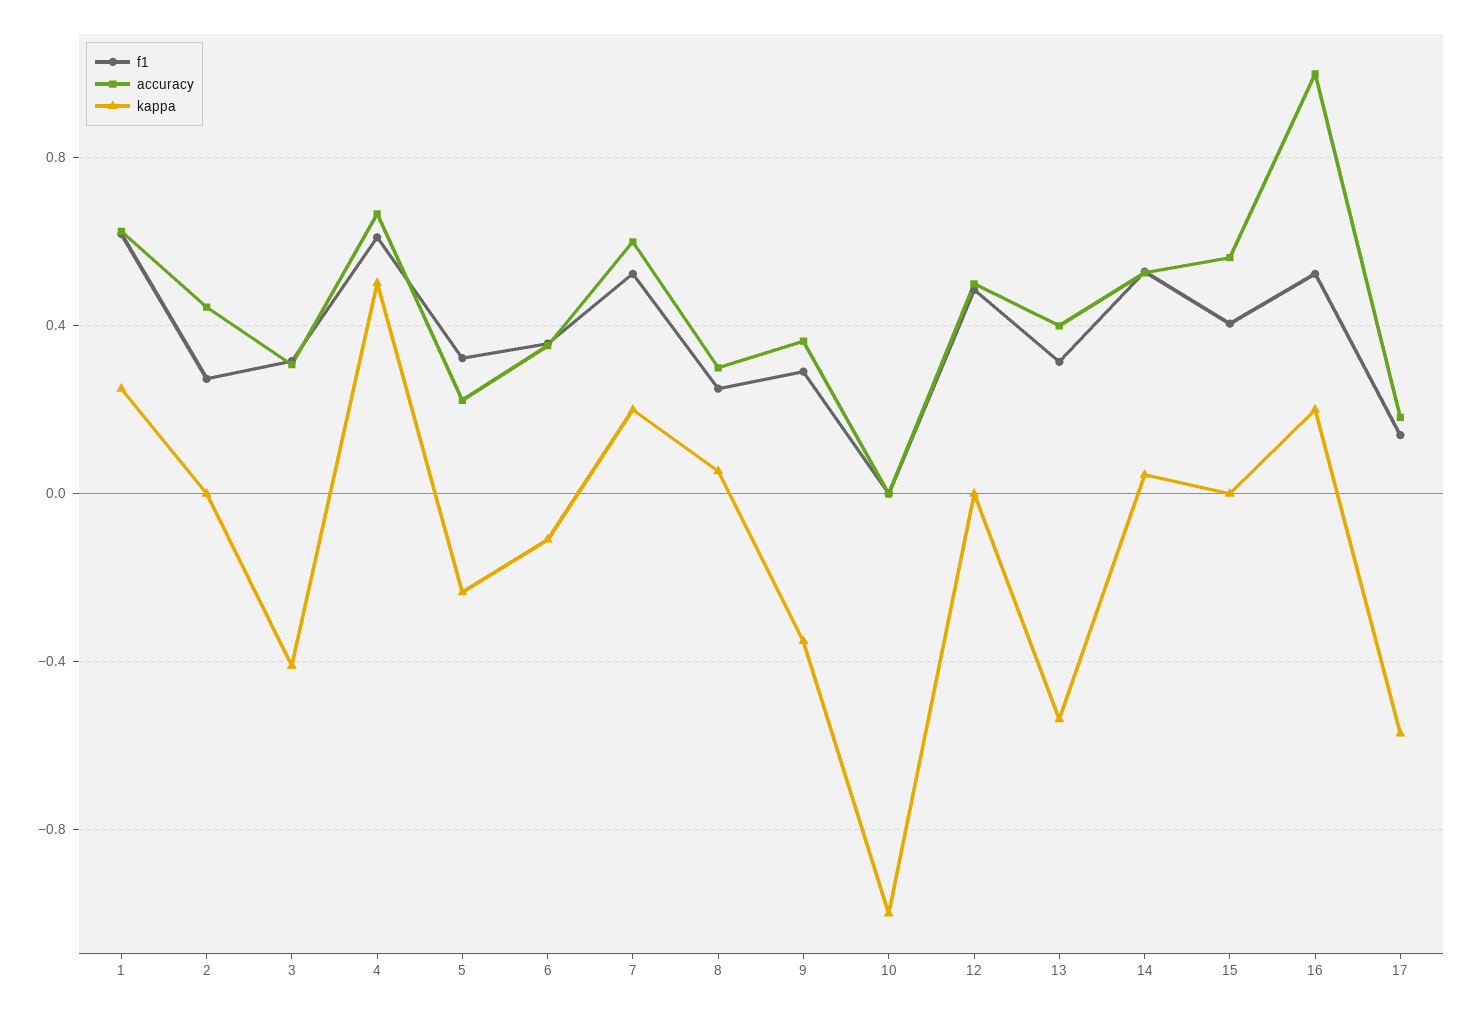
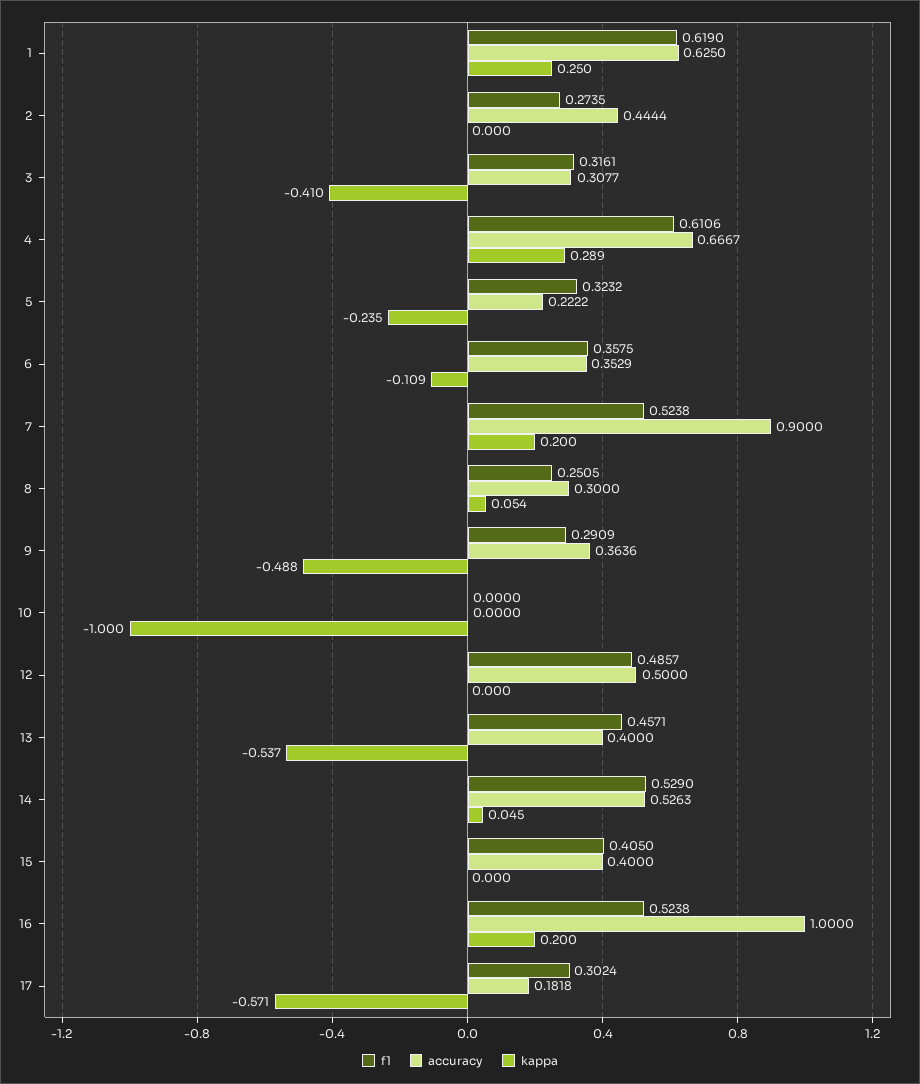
  {
    "f1": {
      "1": 0.619,
      "2": 0.2735,
      "3": 0.3161,
      "4": 0.6106,
      "5": 0.3232,
      "6": 0.3575,
      "7": 0.5238,
      "8": 0.2505,
      "9": 0.2909,
      "10": 0,
      "12": 0.4857,
-     "13": 0.3,
+     "13": 0.4571,
      "14": 0.529,
      "15": 0.405,
      "16": 0.5238,
-     "17": 0.15
+     "17": 0.3024
    },
    "accuracy": {
      "1": 0.625,
      "2": 0.4444,
      "3": 0.3077,
      "4": 0.6667,
      "5": 0.2222,
      "6": 0.3529,
-     "7": 0.6,
+     "7": 0.9,
      "8": 0.3,
      "9": 0.3636,
      "10": 0,
      "12": 0.5,
      "13": 0.4,
      "14": 0.5263,
-     "15": 0.55,
+     "15": 0.4,
      "16": 1,
      "17": 0.1818
    },
    "kappa": {
      "1": 0.25,
      "2": 0,
      "3": -0.41,
-     "4": 0.5,
+     "4": 0.289,
      "5": -0.235,
      "6": -0.109,
      "7": 0.2,
      "8": 0.054,
-     "9": -0.35,
+     "9": -0.488,
      "10": -1,
      "12": 0,
      "13": -0.537,
      "14": 0.045,
      "15": 0,
      "16": 0.2,
      "17": -0.571
    }
  }

